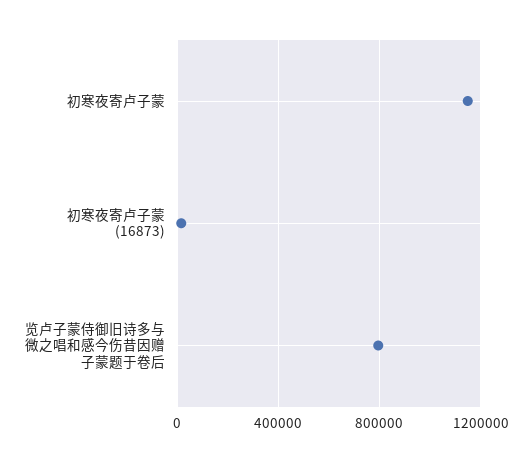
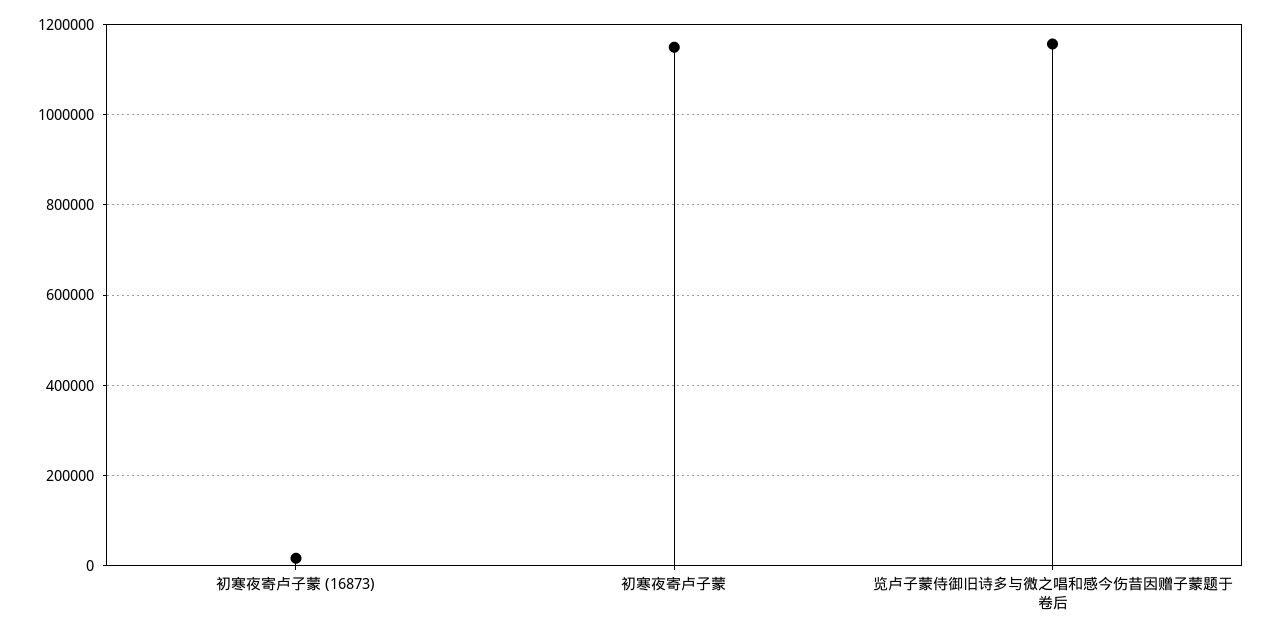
  {
    "初寒夜寄卢子蒙": 1140000,
    "初寒夜寄卢子蒙 (16873)": 20000,
-   "览卢子蒙侍御旧诗多与微之唱和感今伤昔因赠子蒙题于卷后": 800000
+   "览卢子蒙侍御旧诗多与微之唱和感今伤昔因赠子蒙题于卷后": 1160000
  }

